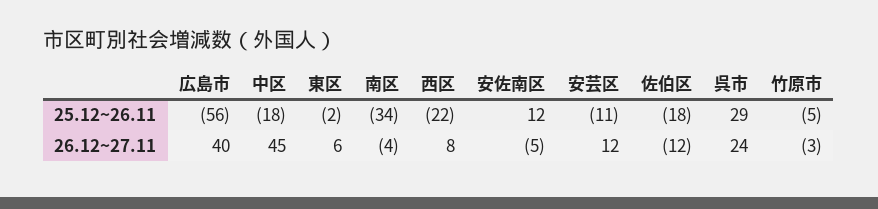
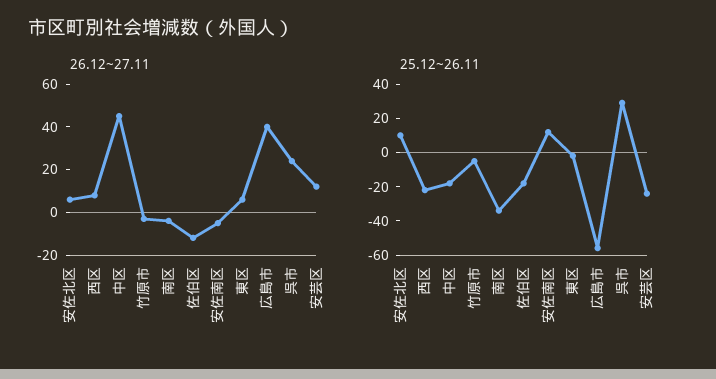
  {
    "25.12~26.11": {
      "広島市": -56,
      "中区": -18,
      "東区": -2,
      "南区": -34,
      "西区": -22,
      "安佐南区": 12,
-     "安芸区": -11,
+     "安芸区": -25,
      "佐伯区": -18,
      "呉市": 29,
-     "竹原市": -5
+     "竹原市": -5,
+     "安佐北区": 10
    },
    "26.12~27.11": {
      "広島市": 40,
      "中区": 45,
      "東区": 6,
      "南区": -4,
      "西区": 8,
      "安佐南区": -5,
      "安芸区": 12,
      "佐伯区": -12,
      "呉市": 24,
-     "竹原市": -3
+     "竹原市": -3,
+     "安佐北区": 5
    }
  }

